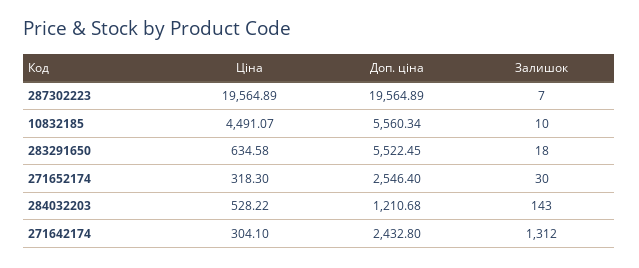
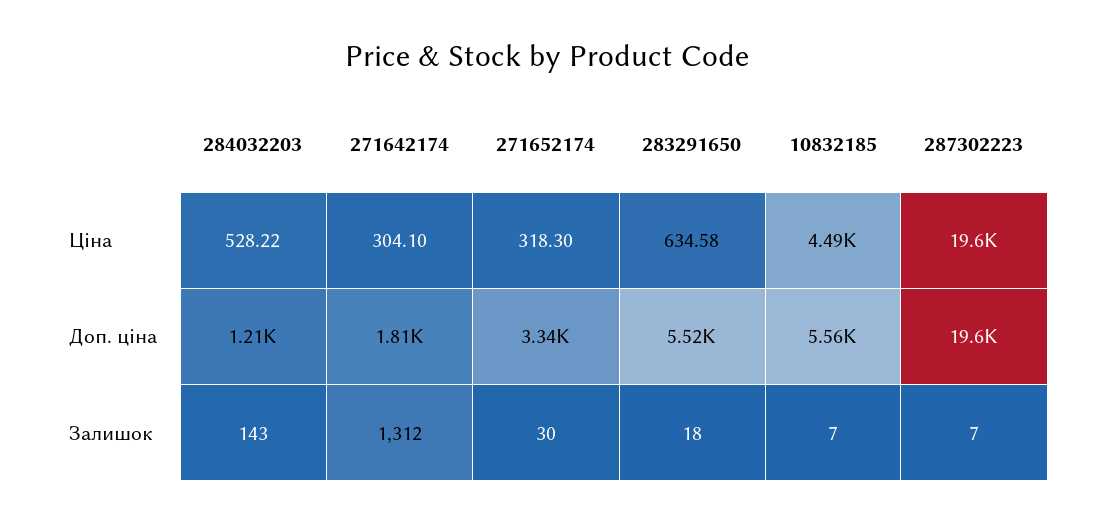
  {
    "Ціна": {
      "287302223": 19564.89,
      "10832185": 4491.07,
      "283291650": 634.58,
      "271652174": 318.3,
      "284032203": 528.22,
      "271642174": 304.1
    },
    "Доп. ціна": {
      "287302223": 19564.89,
      "10832185": 5560.34,
      "283291650": 5522.45,
-     "271652174": 2546.4,
+     "271652174": 3340,
      "284032203": 1210.68,
-     "271642174": 2432.8
+     "271642174": 1810
    },
    "Залишок": {
      "287302223": 7,
-     "10832185": 10,
+     "10832185": 7,
      "283291650": 18,
      "271652174": 30,
      "284032203": 143,
      "271642174": 1312
    }
  }

